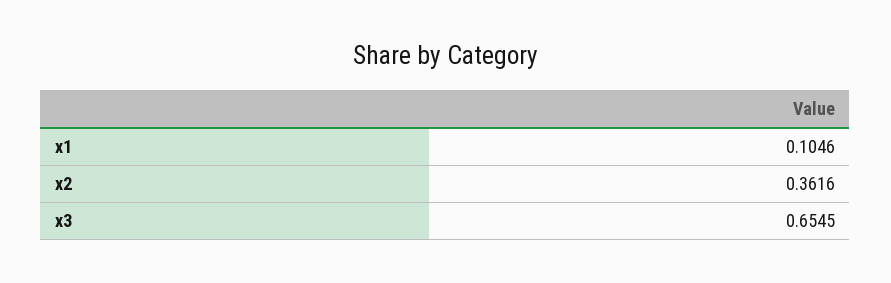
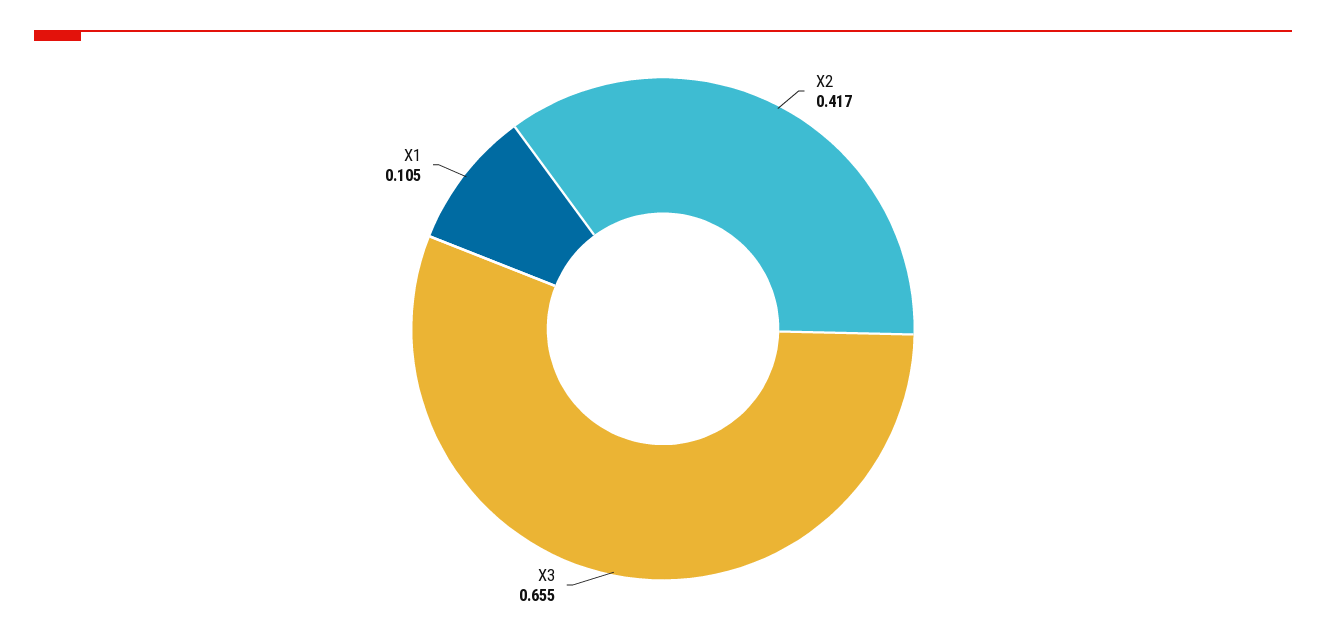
  {
    "x1": 0.1046,
-   "x2": 0.3616,
+   "x2": 0.417,
    "x3": 0.6545
  }

